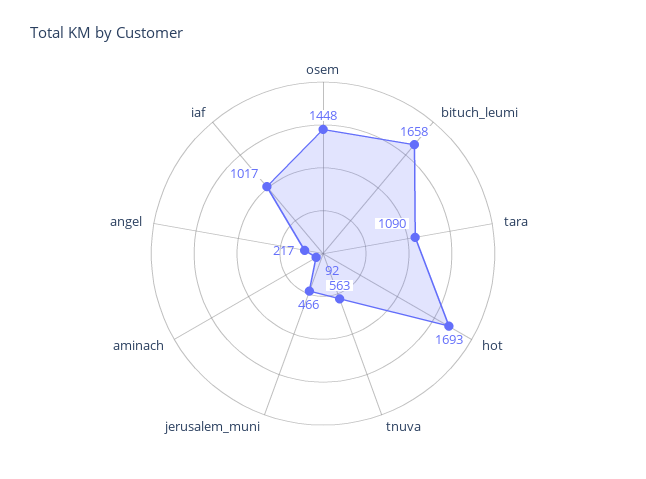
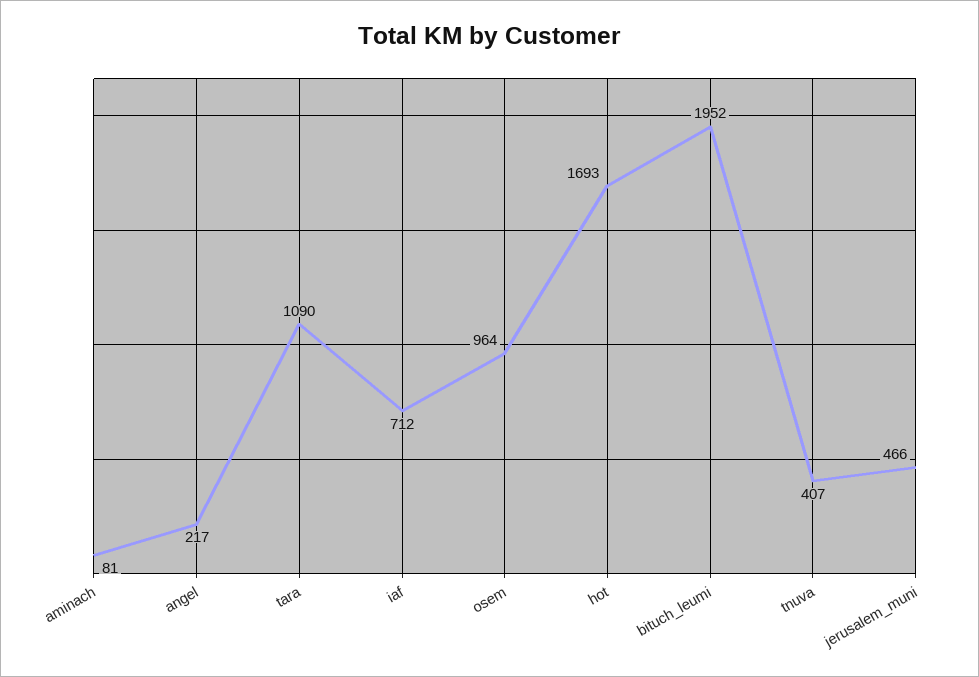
  {
-   "osem": 1448,
+   "osem": 964,
-   "bituch_leumi": 1658,
+   "bituch_leumi": 1952,
    "tara": 1090,
    "hot": 1693,
-   "tnuva": 563,
+   "tnuva": 407,
    "jerusalem_muni": 466,
-   "aminach": 92,
+   "aminach": 81,
    "angel": 217,
-   "iaf": 1017
+   "iaf": 712
  }

